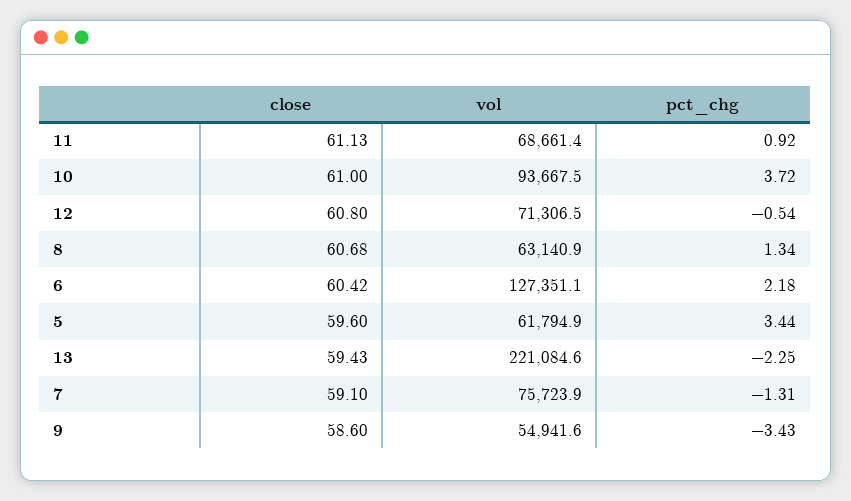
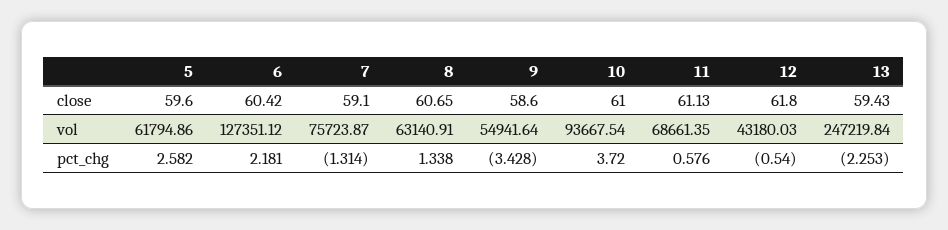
  {
    "close": {
      "11": 61.13,
      "10": 61,
-     "12": 60.8,
+     "12": 61.8,
-     "8": 60.68,
+     "8": 60.65,
      "6": 60.42,
      "5": 59.6,
      "13": 59.43,
      "7": 59.1,
      "9": 58.6
    },
    "vol": {
      "11": 68661.35,
      "10": 93667.54,
-     "12": 71306.5,
+     "12": 43180.03,
      "8": 63140.91,
      "6": 127351.12,
      "5": 61794.86,
-     "13": 221084.6,
+     "13": 247219.84,
      "7": 75723.87,
      "9": 54941.64
    },
    "pct_chg": {
-     "11": 0.92,
+     "11": 0.576,
      "10": 3.72,
      "12": -0.54,
      "8": 1.338,
      "6": 2.181,
-     "5": 3.44,
+     "5": 2.582,
      "13": -2.253,
      "7": -1.314,
      "9": -3.428
    }
  }

